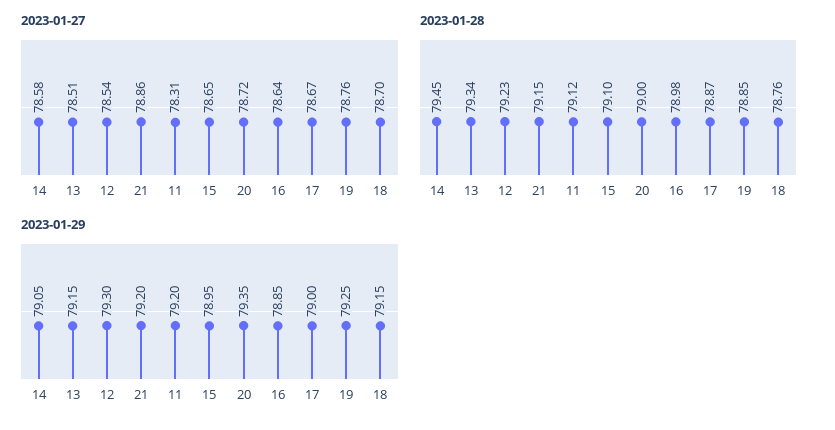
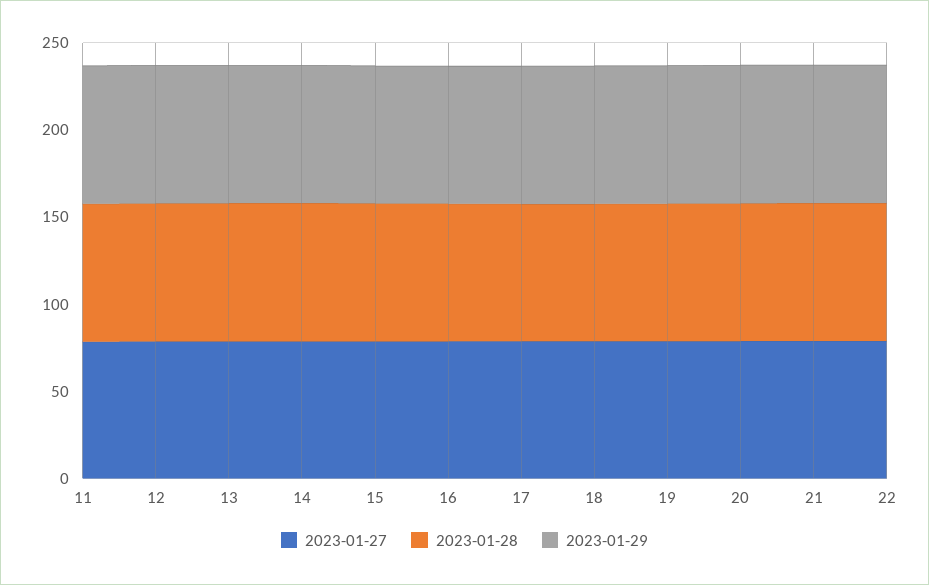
  {
    "2023-01-27": {
      "14": 78.58,
      "13": 78.51,
      "12": 78.54,
      "21": 78.86,
      "11": 78.31,
      "15": 78.65,
      "20": 78.72,
      "16": 78.64,
      "17": 78.67,
      "19": 78.76,
-     "18": 78.7
+     "18": 78.7,
+     "22": 80
    },
    "2023-01-28": {
      "14": 79.45,
      "13": 79.34,
      "12": 79.23,
      "21": 79.15,
      "11": 79.12,
      "15": 79.1,
      "20": 79,
      "16": 78.98,
      "17": 78.87,
      "19": 78.85,
-     "18": 78.76
+     "18": 78.76,
+     "22": 80
    },
    "2023-01-29": {
      "14": 79.05,
      "13": 79.15,
      "12": 79.3,
      "21": 79.2,
      "11": 79.2,
      "15": 78.95,
      "20": 79.35,
      "16": 78.85,
      "17": 79,
      "19": 79.25,
-     "18": 79.15
+     "18": 79.15,
+     "22": 80
    }
  }

